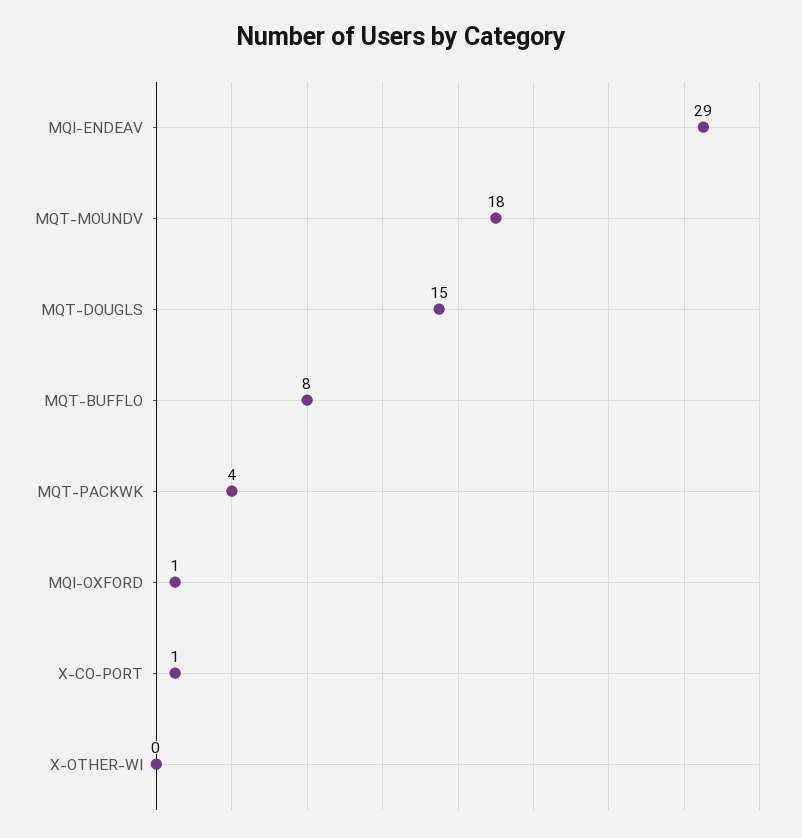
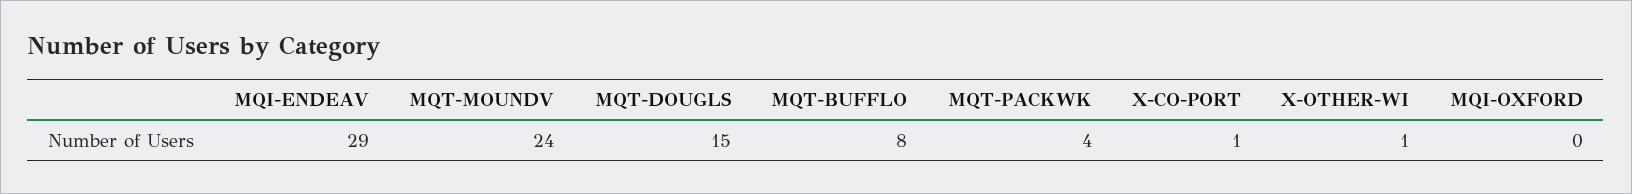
  {
    "MQI-ENDEAV": 29,
-   "MQT-MOUNDV": 18,
+   "MQT-MOUNDV": 24,
    "MQT-DOUGLS": 15,
    "MQT-BUFFLO": 8,
    "MQT-PACKWK": 4,
-   "MQI-OXFORD": 1,
+   "MQI-OXFORD": 0,
    "X-CO-PORT": 1,
-   "X-OTHER-WI": 0
+   "X-OTHER-WI": 1
  }

